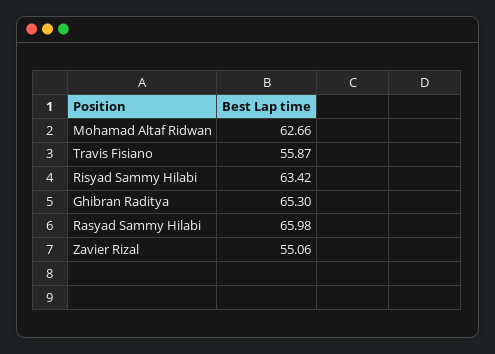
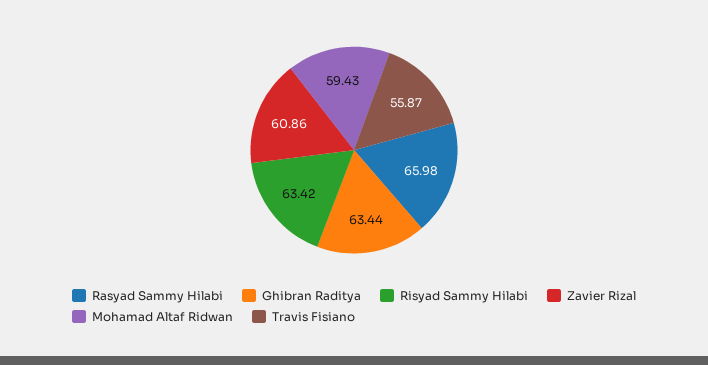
  {
-   "Mohamad Altaf Ridwan": 62.66,
+   "Mohamad Altaf Ridwan": 59.43,
    "Travis Fisiano": 55.87,
    "Risyad Sammy Hilabi": 63.42,
-   "Ghibran Raditya": 65.3,
+   "Ghibran Raditya": 63.44,
    "Rasyad Sammy Hilabi": 65.98,
-   "Zavier Rizal": 55.06
+   "Zavier Rizal": 60.86
  }

